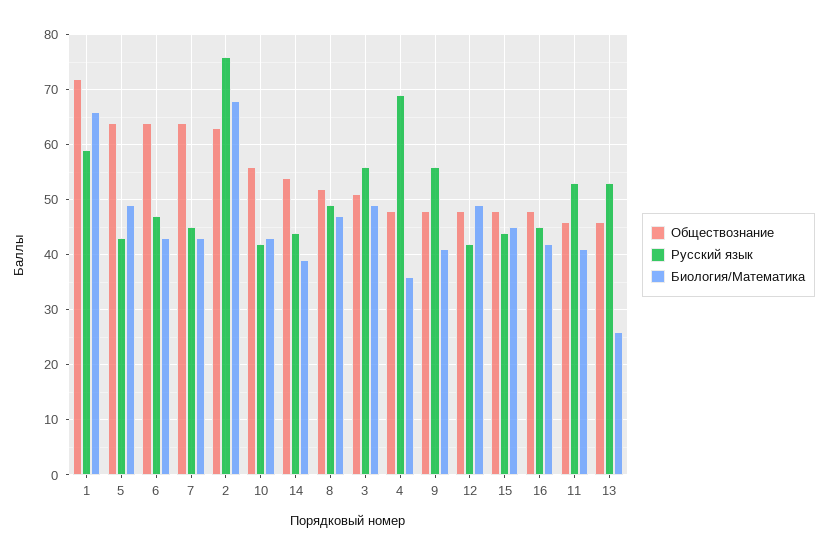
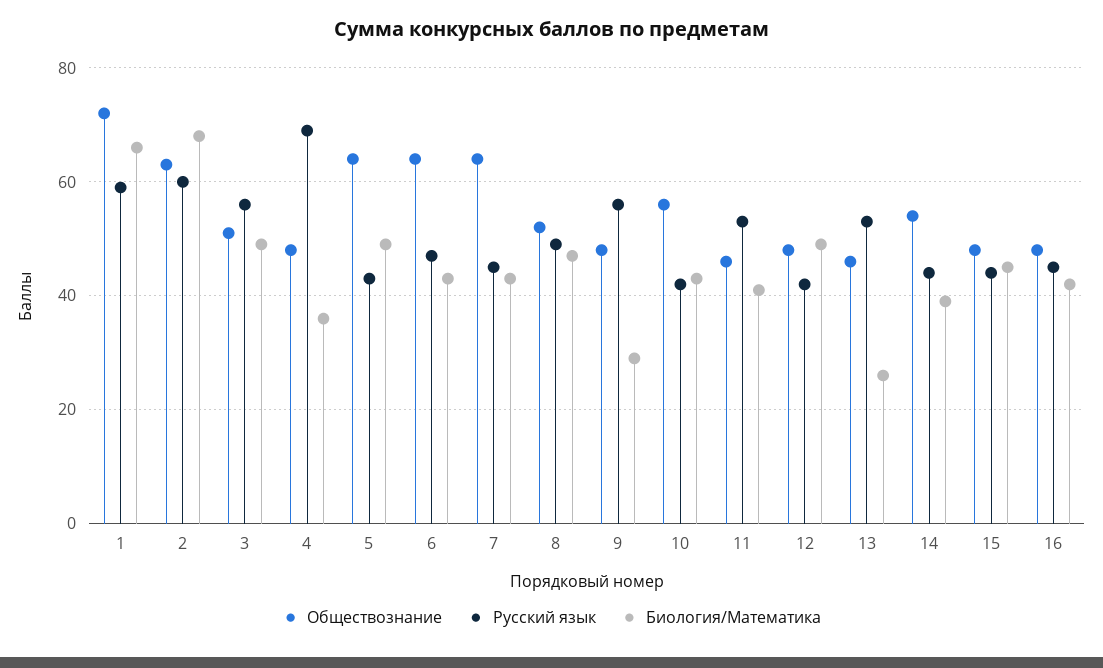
  {
    "Обществознание": {
      "1": 70,
      "5": 65,
      "6": 65,
      "7": 65,
      "2": 65,
      "10": 55,
      "14": 55,
      "8": 50,
      "3": 50,
      "4": 50,
      "9": 50,
      "12": 50,
      "15": 50,
      "16": 50,
      "11": 45,
      "13": 45
    },
    "Русский язык": {
      "1": 60,
      "5": 45,
      "6": 45,
      "7": 45,
-     "2": 75,
+     "2": 60,
      "10": 40,
      "14": 45,
      "8": 50,
      "3": 55,
      "4": 70,
      "9": 55,
      "12": 40,
      "15": 45,
      "16": 45,
      "11": 55,
      "13": 55
    },
    "Биология/Математика": {
      "1": 65,
      "5": 50,
      "6": 45,
      "7": 45,
      "2": 70,
      "10": 45,
      "14": 40,
      "8": 45,
      "3": 50,
      "4": 35,
-     "9": 40,
+     "9": 30,
      "12": 50,
      "15": 45,
      "16": 40,
      "11": 40,
      "13": 25
    }
  }

